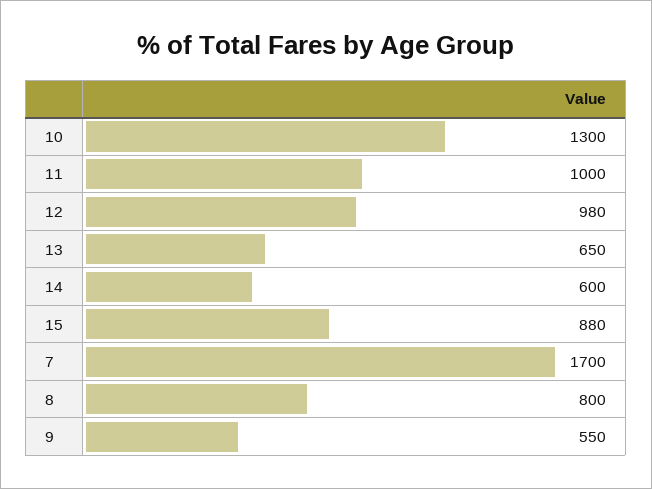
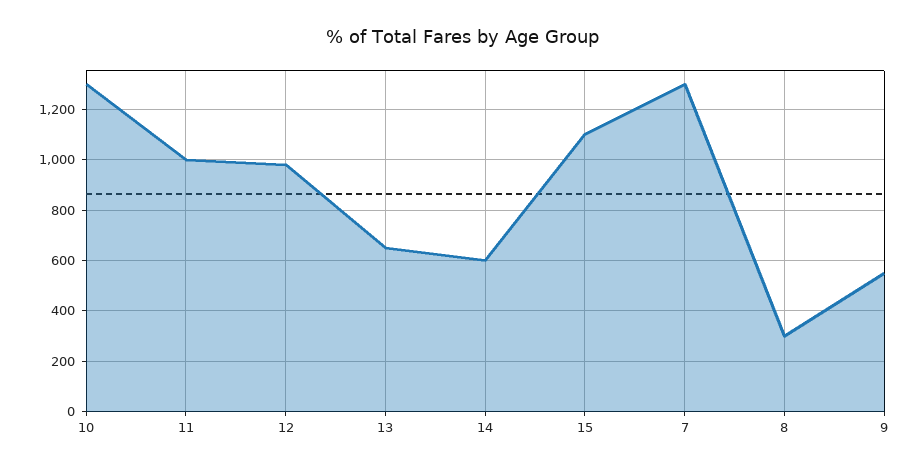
  {
    "10": 1300,
    "11": 1000,
    "12": 980,
    "13": 650,
    "14": 600,
-   "15": 880,
+   "15": 1100,
-   "7": 1700,
+   "7": 1300,
-   "8": 800,
+   "8": 300,
    "9": 550
  }

